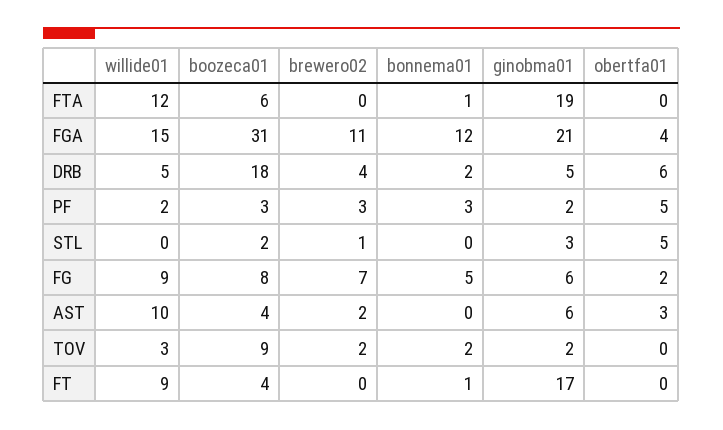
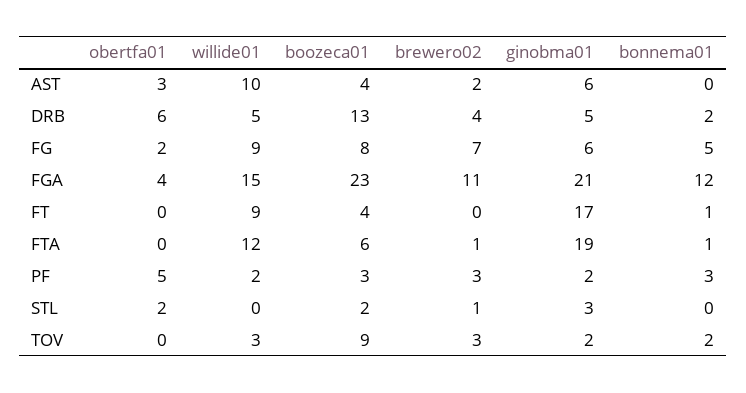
  {
    "willide01": {
      "FTA": 12,
      "FGA": 15,
      "DRB": 5,
      "PF": 2,
      "STL": 0,
      "FG": 9,
      "AST": 10,
      "TOV": 3,
      "FT": 9
    },
    "boozeca01": {
      "FTA": 6,
-     "FGA": 31,
+     "FGA": 23,
-     "DRB": 18,
+     "DRB": 13,
      "PF": 3,
      "STL": 2,
      "FG": 8,
      "AST": 4,
      "TOV": 9,
      "FT": 4
    },
    "brewero02": {
-     "FTA": 0,
+     "FTA": 1,
      "FGA": 11,
      "DRB": 4,
      "PF": 3,
      "STL": 1,
      "FG": 7,
      "AST": 2,
-     "TOV": 2,
+     "TOV": 3,
      "FT": 0
    },
    "bonnema01": {
      "FTA": 1,
      "FGA": 12,
      "DRB": 2,
      "PF": 3,
      "STL": 0,
      "FG": 5,
      "AST": 0,
      "TOV": 2,
      "FT": 1
    },
    "ginobma01": {
      "FTA": 19,
      "FGA": 21,
      "DRB": 5,
      "PF": 2,
      "STL": 3,
      "FG": 6,
      "AST": 6,
      "TOV": 2,
      "FT": 17
    },
    "obertfa01": {
      "FTA": 0,
      "FGA": 4,
      "DRB": 6,
      "PF": 5,
-     "STL": 5,
+     "STL": 2,
      "FG": 2,
      "AST": 3,
      "TOV": 0,
      "FT": 0
    }
  }

